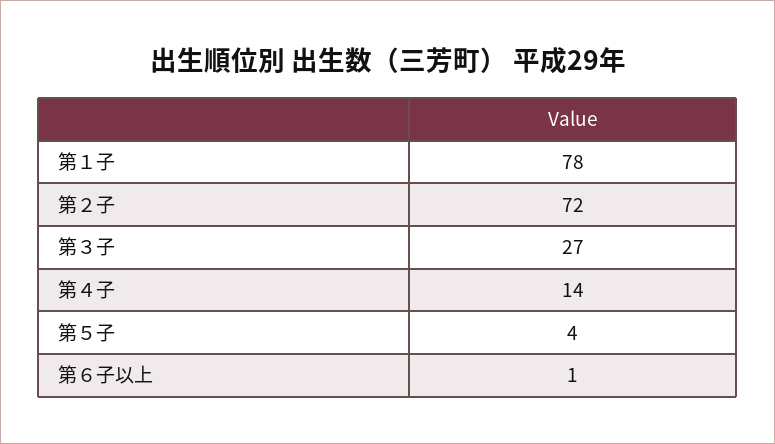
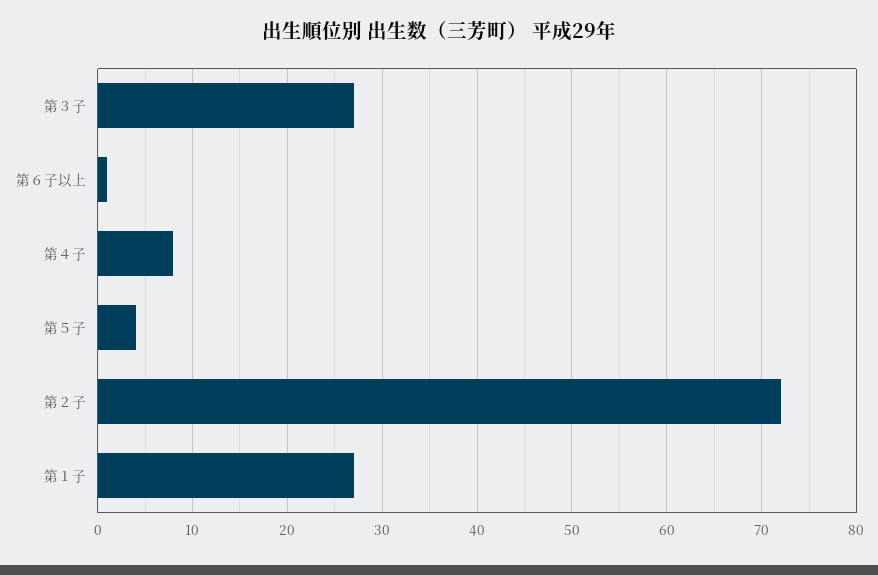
  {
-   "第１子": 78,
+   "第１子": 27,
    "第２子": 72,
    "第３子": 27,
-   "第４子": 14,
+   "第４子": 8,
    "第５子": 4,
    "第６子以上": 1
  }

